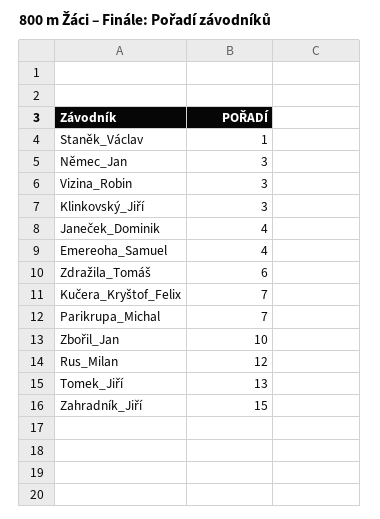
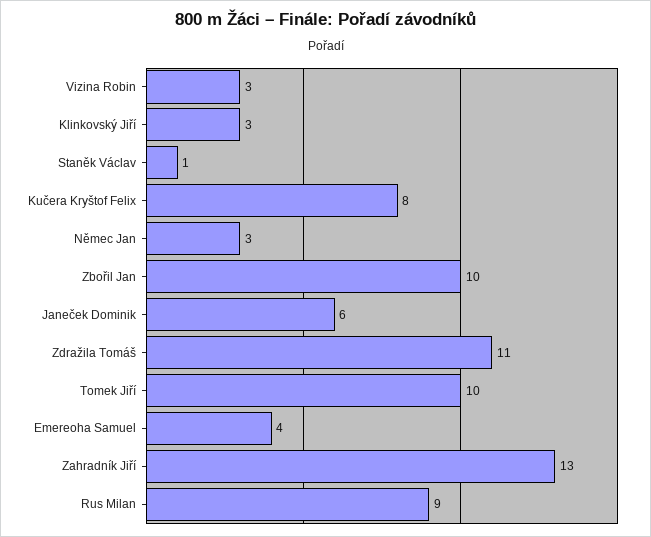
  {
    "Staněk_Václav": 1,
    "Němec_Jan": 3,
    "Vizina_Robin": 3,
    "Klinkovský_Jiří": 3,
-   "Janeček_Dominik": 4,
+   "Janeček_Dominik": 6,
    "Emereoha_Samuel": 4,
-   "Zdražila_Tomáš": 6,
+   "Zdražila_Tomáš": 11,
-   "Kučera_Kryštof_Felix": 7,
+   "Kučera_Kryštof_Felix": 8,
-   "Parikrupa_Michal": 7,
    "Zbořil_Jan": 10,
-   "Rus_Milan": 12,
+   "Rus_Milan": 9,
-   "Tomek_Jiří": 13,
+   "Tomek_Jiří": 10,
-   "Zahradník_Jiří": 15
+   "Zahradník_Jiří": 13
  }

